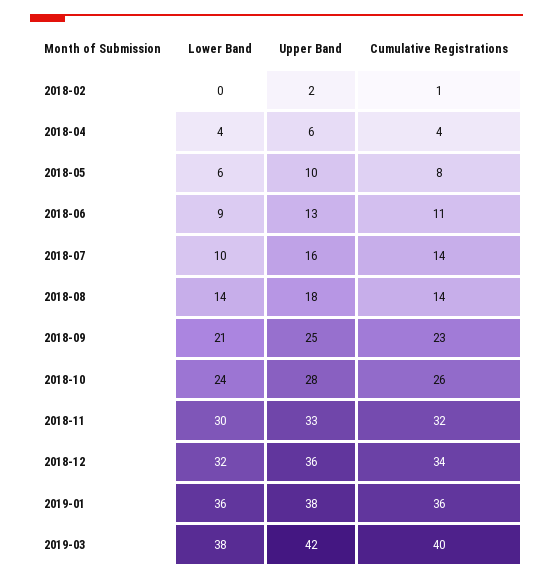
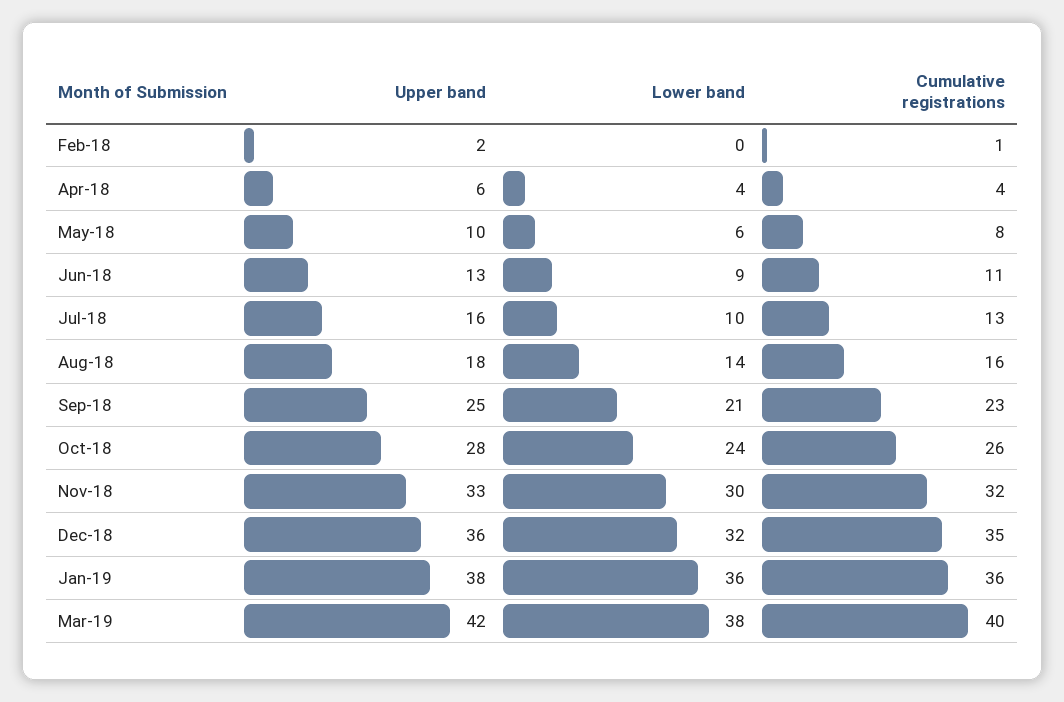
  {
    "Lower Band": {
      "2018-02": 0,
      "2018-04": 4,
      "2018-05": 6,
      "2018-06": 9,
      "2018-07": 10,
      "2018-08": 14,
      "2018-09": 21,
      "2018-10": 24,
      "2018-11": 30,
      "2018-12": 32,
      "2019-01": 36,
      "2019-03": 38
    },
    "Upper Band": {
      "2018-02": 2,
      "2018-04": 6,
      "2018-05": 10,
      "2018-06": 13,
      "2018-07": 16,
      "2018-08": 18,
      "2018-09": 25,
      "2018-10": 28,
      "2018-11": 33,
      "2018-12": 36,
      "2019-01": 38,
      "2019-03": 42
    },
    "Cumulative Registrations": {
      "2018-02": 1,
      "2018-04": 4,
      "2018-05": 8,
      "2018-06": 11,
-     "2018-07": 14,
+     "2018-07": 13,
-     "2018-08": 14,
+     "2018-08": 16,
      "2018-09": 23,
      "2018-10": 26,
      "2018-11": 32,
-     "2018-12": 34,
+     "2018-12": 35,
      "2019-01": 36,
      "2019-03": 40
    }
  }

